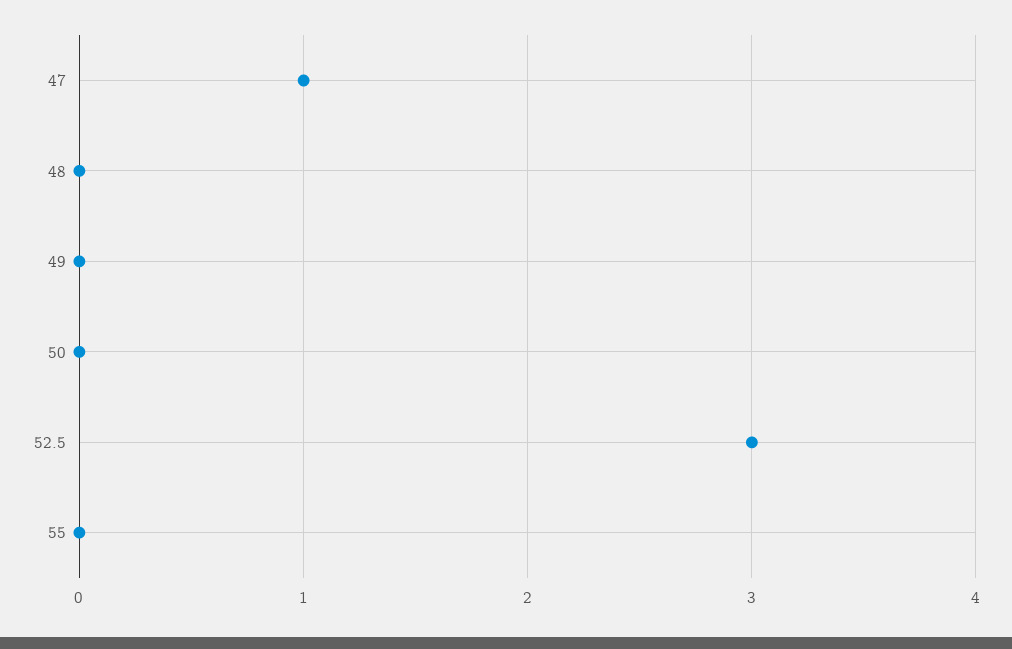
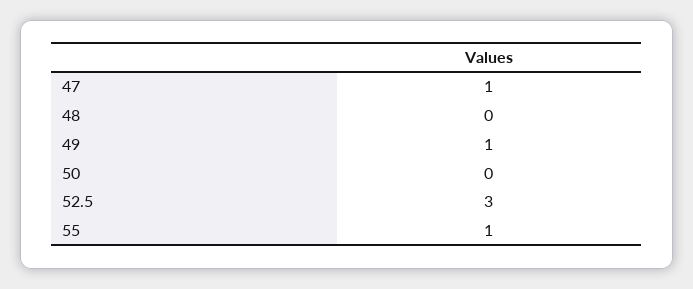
  {
    "47": 1,
    "48": 0,
-   "49": 0,
+   "49": 1,
    "50": 0,
    "52.5": 3,
-   "55": 0
+   "55": 1
  }

